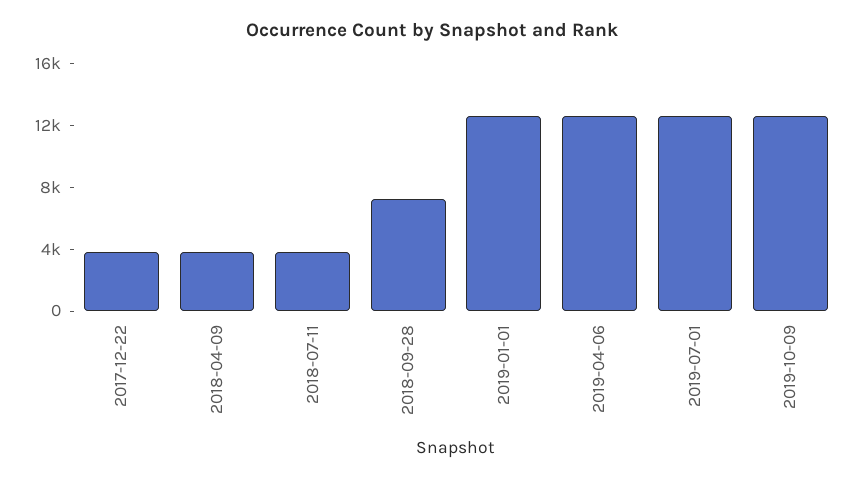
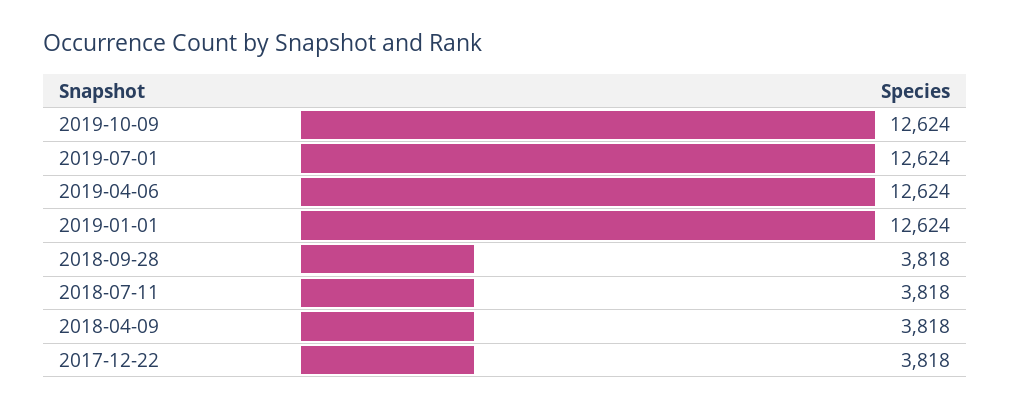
  {
    "2017-12-22": 3818,
    "2018-04-09": 3818,
    "2018-07-11": 3818,
-   "2018-09-28": 7000,
+   "2018-09-28": 3818,
    "2019-01-01": 12624,
    "2019-04-06": 12624,
    "2019-07-01": 12624,
    "2019-10-09": 12624
  }

